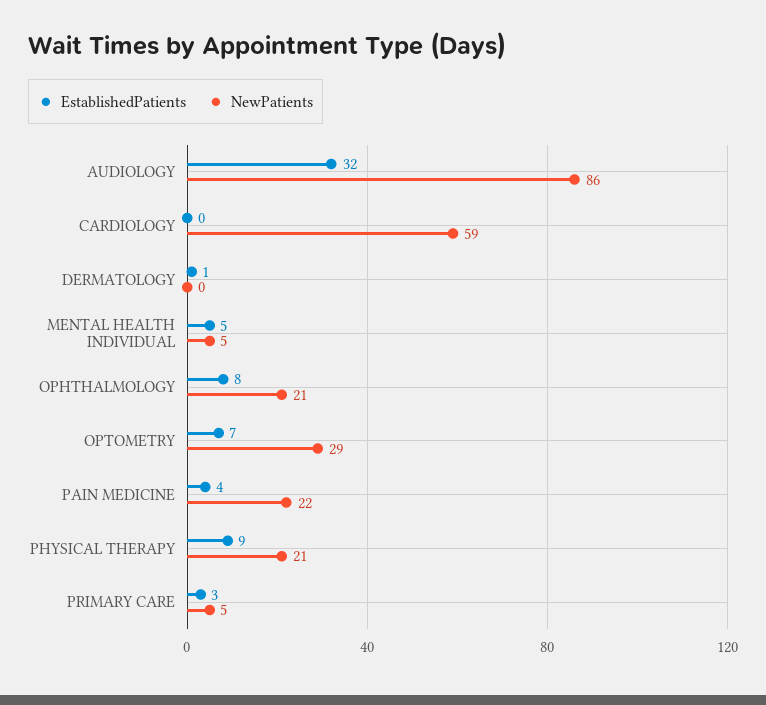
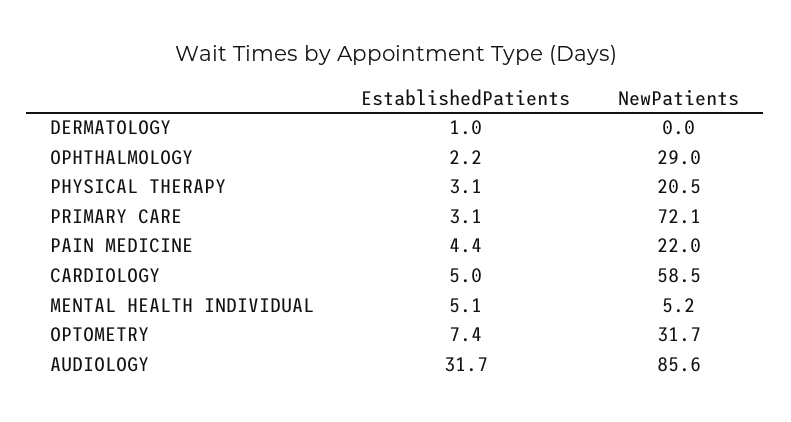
  {
    "EstablishedPatients": {
      "AUDIOLOGY": 31.7,
-     "CARDIOLOGY": 0,
+     "CARDIOLOGY": 5,
      "DERMATOLOGY": 1,
      "MENTAL HEALTH INDIVIDUAL": 5.1,
-     "OPHTHALMOLOGY": 8,
+     "OPHTHALMOLOGY": 2.2,
      "OPTOMETRY": 7.4,
      "PAIN MEDICINE": 4.4,
-     "PHYSICAL THERAPY": 9,
+     "PHYSICAL THERAPY": 3.1,
      "PRIMARY CARE": 3.1
    },
    "NewPatients": {
      "AUDIOLOGY": 85.6,
      "CARDIOLOGY": 58.5,
      "DERMATOLOGY": 0,
      "MENTAL HEALTH INDIVIDUAL": 5.2,
-     "OPHTHALMOLOGY": 21,
+     "OPHTHALMOLOGY": 29,
-     "OPTOMETRY": 29,
+     "OPTOMETRY": 31.7,
      "PAIN MEDICINE": 22,
      "PHYSICAL THERAPY": 20.5,
-     "PRIMARY CARE": 5
+     "PRIMARY CARE": 72.1
    }
  }

